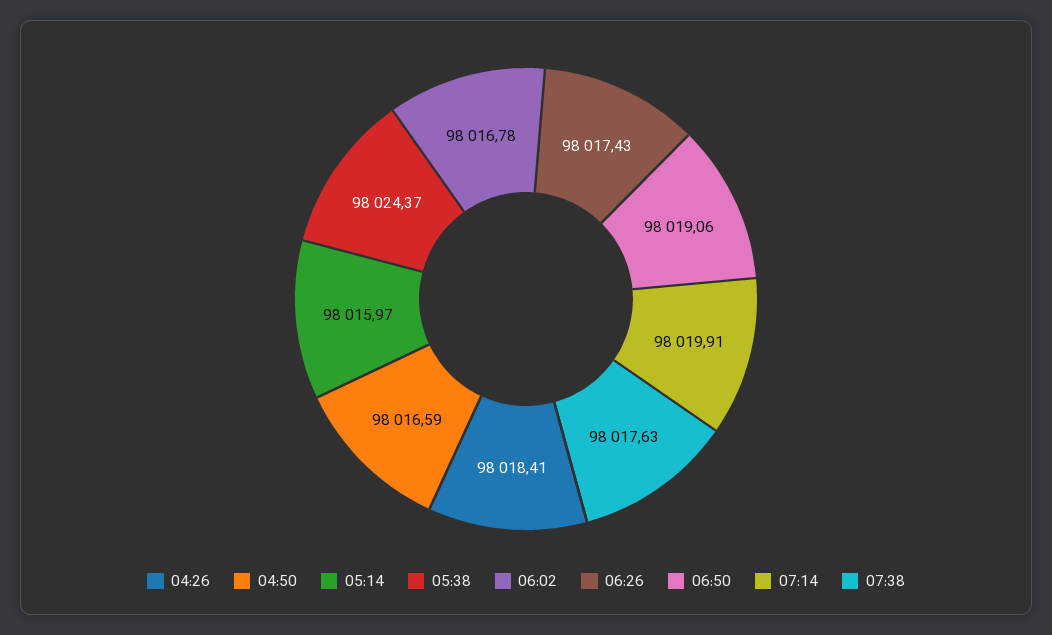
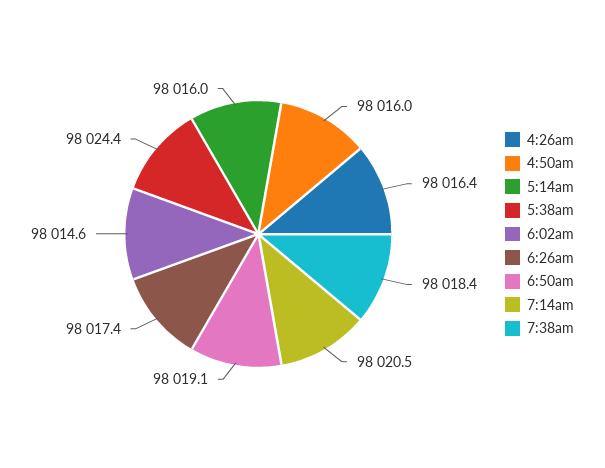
  {
-   "04:26": 98018.41,
+   "04:26": 98016.4,
-   "04:50": 98016.59,
+   "04:50": 98016,
    "05:14": 98015.97,
    "05:38": 98024.37,
-   "06:02": 98016.78,
+   "06:02": 98014.6,
    "06:26": 98017.43,
    "06:50": 98019.06,
-   "07:14": 98019.91,
+   "07:14": 98020.5,
-   "07:38": 98017.63
+   "07:38": 98018.4
  }

